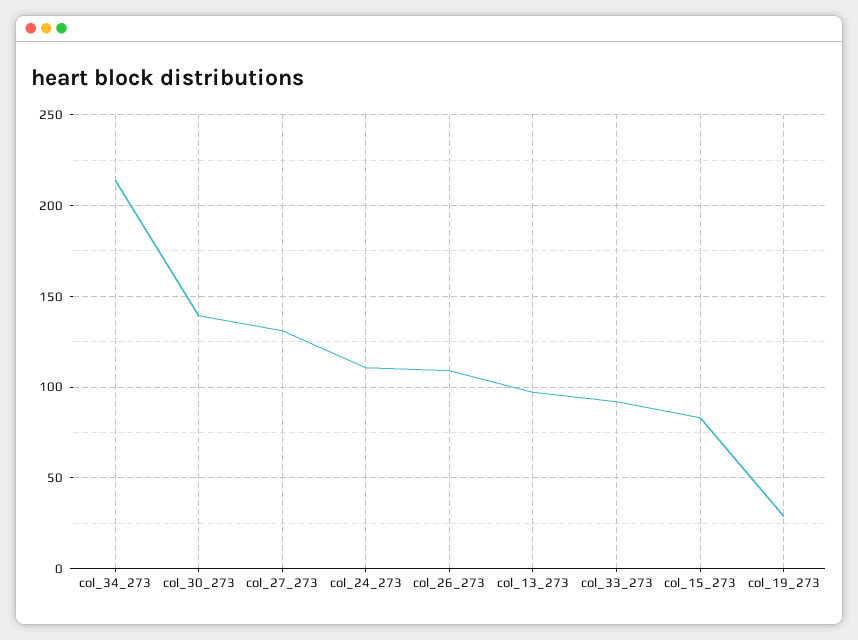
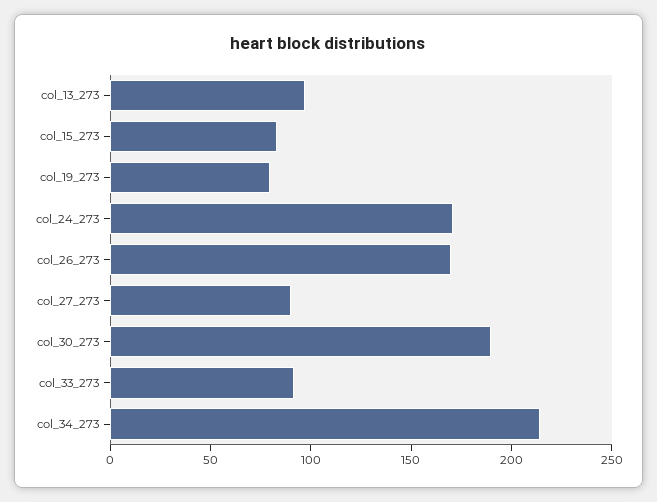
  {
    "col_34_273": 215,
-   "col_30_273": 140,
+   "col_30_273": 190,
-   "col_27_273": 130,
+   "col_27_273": 90,
-   "col_24_273": 110,
+   "col_24_273": 170,
-   "col_26_273": 110,
+   "col_26_273": 170,
    "col_13_273": 95,
    "col_33_273": 90,
    "col_15_273": 85,
-   "col_19_273": 30
+   "col_19_273": 80
  }

